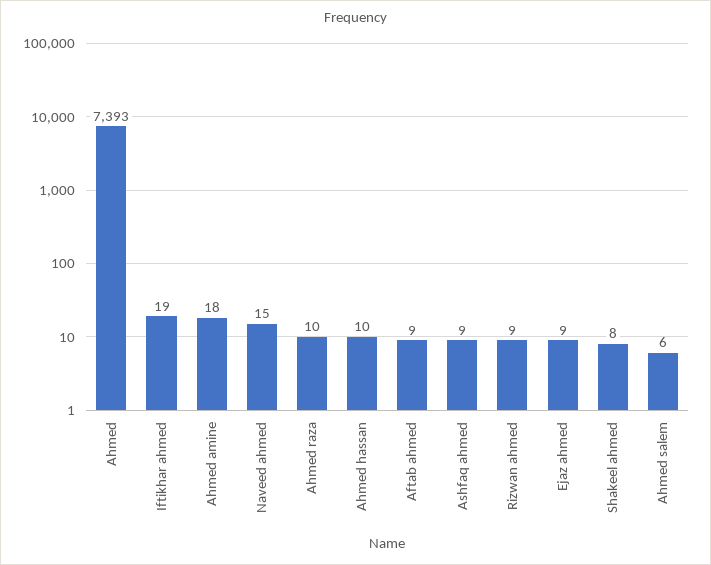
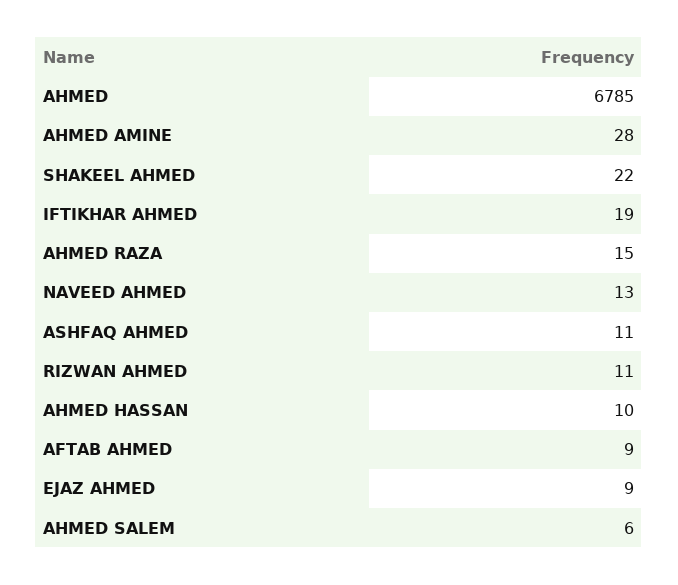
  {
-   "Ahmed": 7393,
+   "Ahmed": 6785,
    "Iftikhar ahmed": 19,
-   "Ahmed amine": 18,
+   "Ahmed amine": 28,
-   "Naveed ahmed": 15,
+   "Naveed ahmed": 13,
-   "Ahmed raza": 10,
+   "Ahmed raza": 15,
    "Ahmed hassan": 10,
    "Aftab ahmed": 9,
-   "Ashfaq ahmed": 9,
+   "Ashfaq ahmed": 11,
-   "Rizwan ahmed": 9,
+   "Rizwan ahmed": 11,
    "Ejaz ahmed": 9,
-   "Shakeel ahmed": 8,
+   "Shakeel ahmed": 22,
    "Ahmed salem": 6
  }

